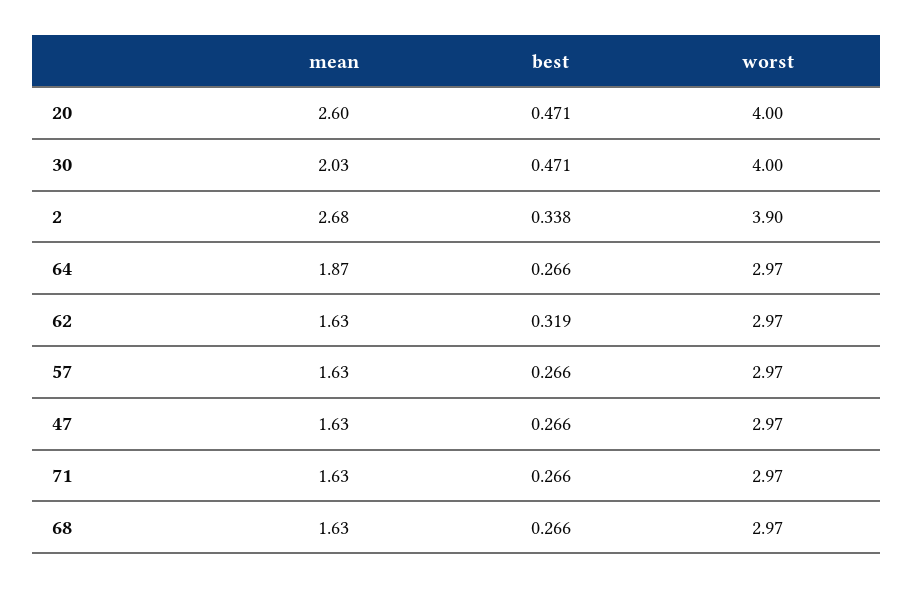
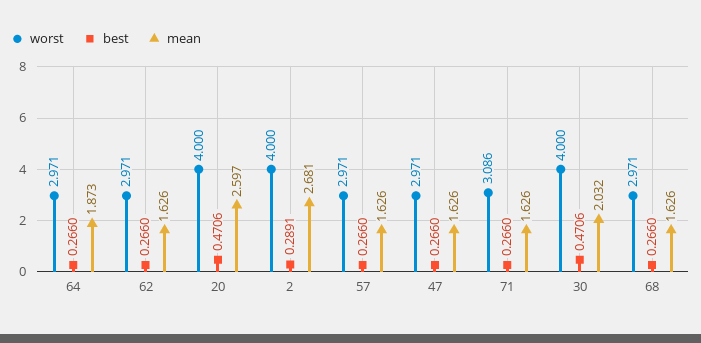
  {
    "mean": {
      "20": 2.597,
      "30": 2.032,
      "2": 2.681,
      "64": 1.873,
      "62": 1.626,
      "57": 1.626,
      "47": 1.626,
      "71": 1.626,
      "68": 1.626
    },
    "best": {
      "20": 0.4706,
      "30": 0.4706,
-     "2": 0.338,
+     "2": 0.2891,
      "64": 0.266,
-     "62": 0.319,
+     "62": 0.266,
      "57": 0.266,
      "47": 0.266,
      "71": 0.266,
      "68": 0.266
    },
    "worst": {
      "20": 4,
      "30": 4,
-     "2": 3.9,
+     "2": 4,
      "64": 2.971,
      "62": 2.971,
      "57": 2.971,
      "47": 2.971,
-     "71": 2.97,
+     "71": 3.086,
      "68": 2.971
    }
  }

